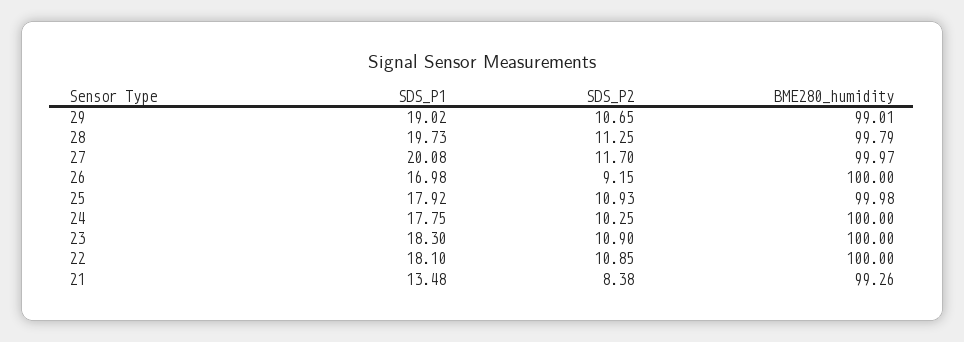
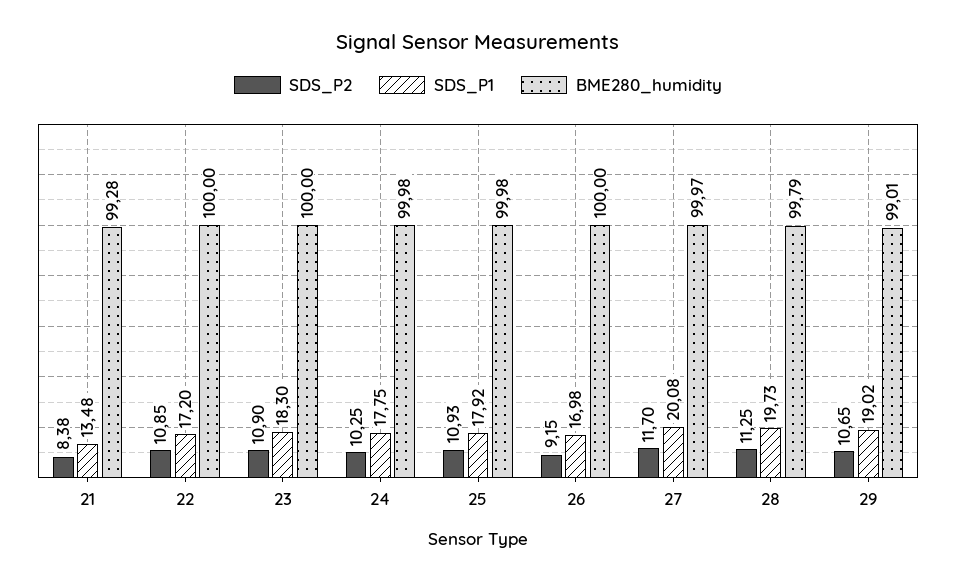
  {
    "SDS_P1": {
      "29": 19.02,
      "28": 19.73,
      "27": 20.08,
      "26": 16.98,
      "25": 17.92,
      "24": 17.75,
      "23": 18.3,
-     "22": 18.1,
+     "22": 17.2,
      "21": 13.48
    },
    "SDS_P2": {
      "29": 10.65,
      "28": 11.25,
      "27": 11.7,
      "26": 9.15,
      "25": 10.93,
      "24": 10.25,
      "23": 10.9,
      "22": 10.85,
      "21": 8.38
    },
    "BME280_humidity": {
      "29": 99.01,
      "28": 99.79,
      "27": 99.97,
      "26": 100,
      "25": 99.98,
-     "24": 100,
+     "24": 99.98,
      "23": 100,
      "22": 100,
-     "21": 99.26
+     "21": 99.28
    }
  }

